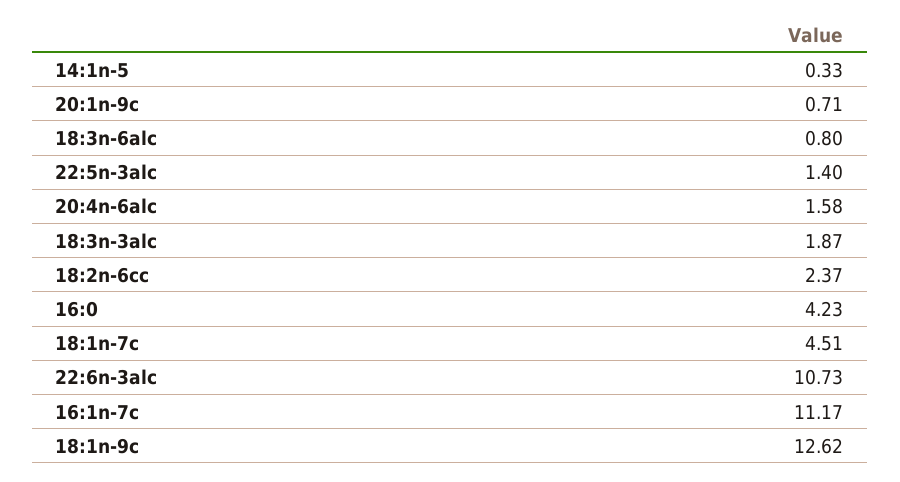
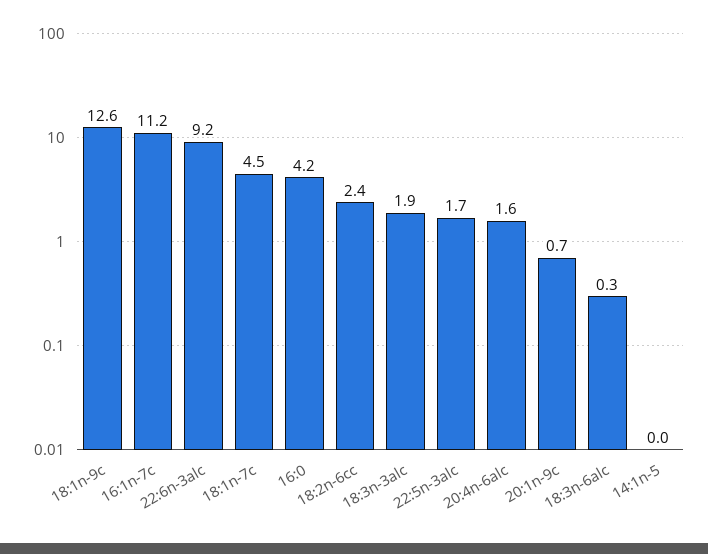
  {
-   "14:1n-5": 0.33,
+   "14:1n-5": 0,
    "20:1n-9c": 0.71,
-   "18:3n-6alc": 0.8,
+   "18:3n-6alc": 0.3,
-   "22:5n-3alc": 1.4,
+   "22:5n-3alc": 1.7,
    "20:4n-6alc": 1.58,
    "18:3n-3alc": 1.87,
    "18:2n-6cc": 2.37,
    "16:0": 4.23,
    "18:1n-7c": 4.51,
-   "22:6n-3alc": 10.73,
+   "22:6n-3alc": 9.2,
    "16:1n-7c": 11.17,
    "18:1n-9c": 12.62
  }

